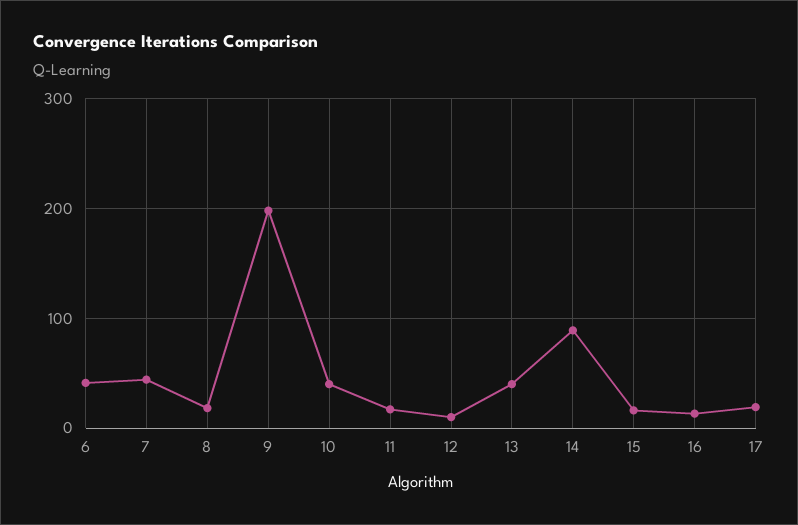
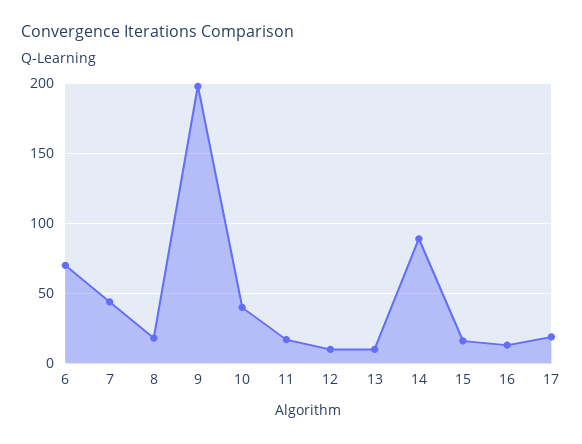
  {
-   "6": 40,
+   "6": 70,
    "7": 45,
    "8": 20,
    "9": 200,
    "10": 40,
    "11": 15,
    "12": 10,
-   "13": 40,
+   "13": 10,
    "14": 90,
    "15": 15,
    "16": 15,
    "17": 20
  }

